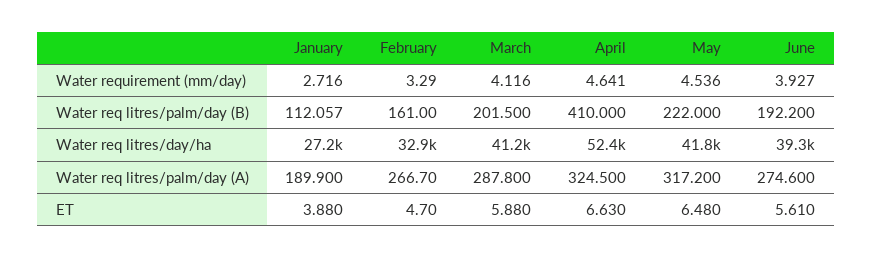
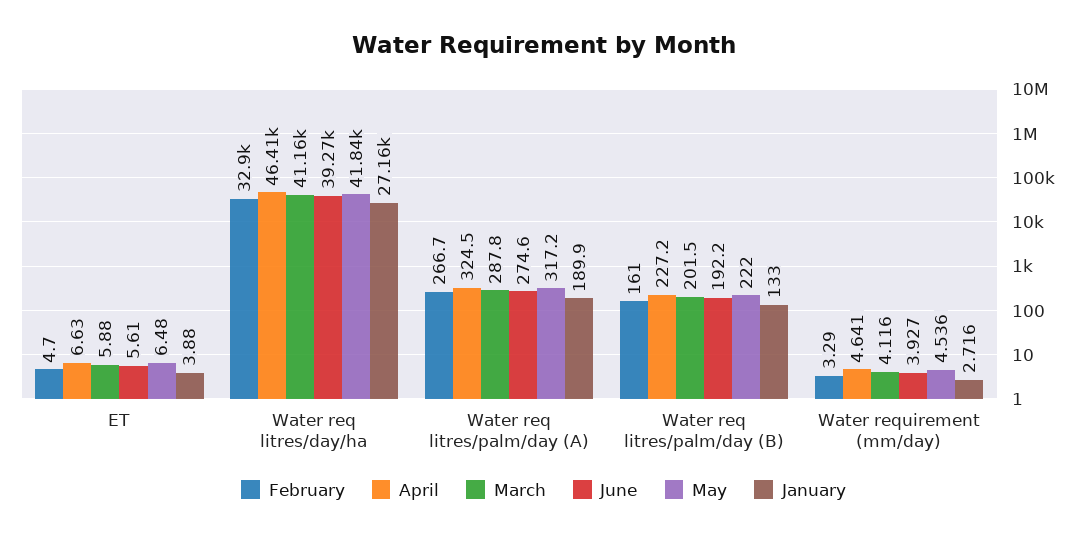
  {
    "January": {
      "Water requirement (mm/day)": 2.716,
-     "Water req litres/palm/day (B)": 112.057,
+     "Water req litres/palm/day (B)": 133,
      "Water req litres/day/ha": 27160,
      "Water req litres/palm/day (A)": 189.9,
      "ET": 3.88
    },
    "February": {
      "Water requirement (mm/day)": 3.29,
      "Water req litres/palm/day (B)": 161,
      "Water req litres/day/ha": 32900,
      "Water req litres/palm/day (A)": 266.7,
      "ET": 4.7
    },
    "March": {
      "Water requirement (mm/day)": 4.116,
      "Water req litres/palm/day (B)": 201.5,
      "Water req litres/day/ha": 41160,
      "Water req litres/palm/day (A)": 287.8,
      "ET": 5.88
    },
    "April": {
      "Water requirement (mm/day)": 4.641,
-     "Water req litres/palm/day (B)": 410,
+     "Water req litres/palm/day (B)": 227.2,
-     "Water req litres/day/ha": 52400,
+     "Water req litres/day/ha": 46410,
      "Water req litres/palm/day (A)": 324.5,
      "ET": 6.63
    },
    "May": {
      "Water requirement (mm/day)": 4.536,
      "Water req litres/palm/day (B)": 222,
      "Water req litres/day/ha": 41840,
      "Water req litres/palm/day (A)": 317.2,
      "ET": 6.48
    },
    "June": {
      "Water requirement (mm/day)": 3.927,
      "Water req litres/palm/day (B)": 192.2,
      "Water req litres/day/ha": 39270,
      "Water req litres/palm/day (A)": 274.6,
      "ET": 5.61
    }
  }

